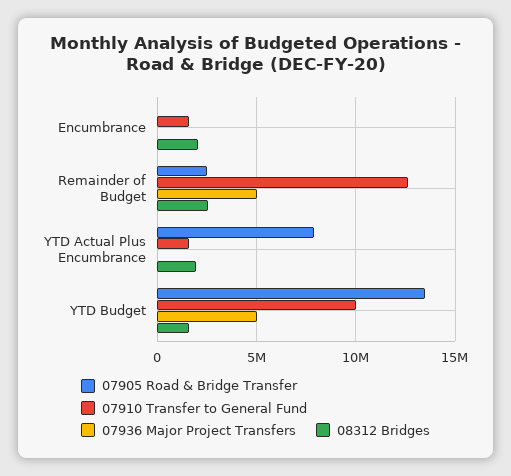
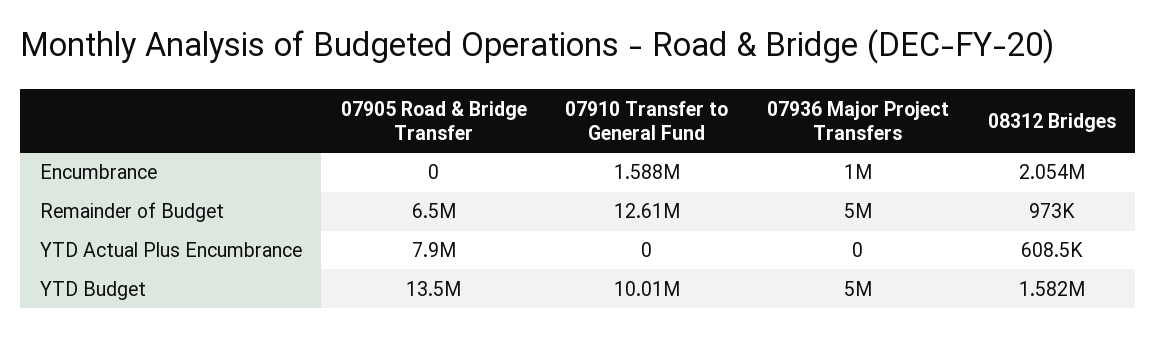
  {
    "07905 Road & Bridge Transfer": {
      "Encumbrance": 0,
-     "Remainder of Budget": 2500000,
+     "Remainder of Budget": 6500000,
      "YTD Actual Plus Encumbrance": 7900000,
      "YTD Budget": 13500000
    },
    "07910 Transfer to General Fund": {
      "Encumbrance": 1588000,
      "Remainder of Budget": 12610000,
-     "YTD Actual Plus Encumbrance": 1500000,
+     "YTD Actual Plus Encumbrance": 0,
      "YTD Budget": 10010000
    },
    "07936 Major Project Transfers": {
-     "Encumbrance": 0,
+     "Encumbrance": 1000000,
      "Remainder of Budget": 5000000,
      "YTD Actual Plus Encumbrance": 0,
      "YTD Budget": 5000000
    },
    "08312 Bridges": {
      "Encumbrance": 2054000,
-     "Remainder of Budget": 2500000,
+     "Remainder of Budget": 973000,
-     "YTD Actual Plus Encumbrance": 2000000,
+     "YTD Actual Plus Encumbrance": 608500,
      "YTD Budget": 1582000
    }
  }

